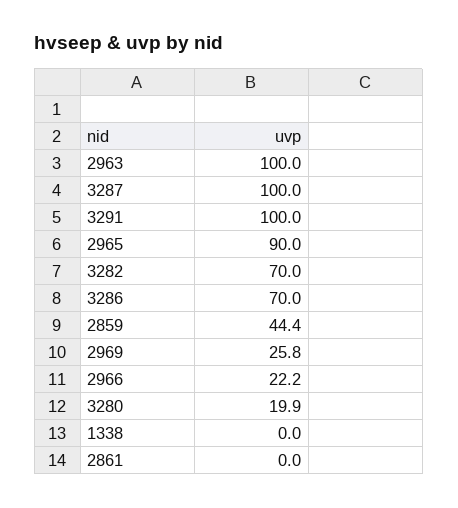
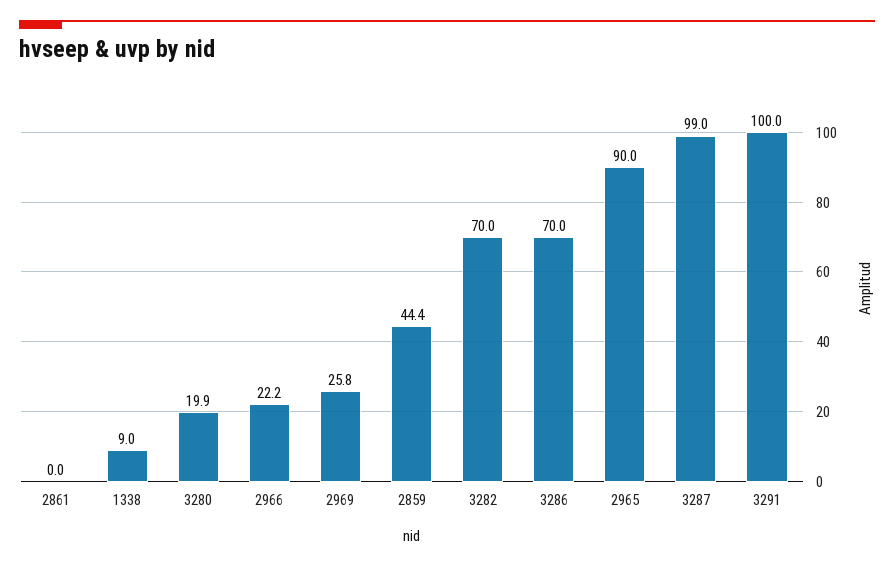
  {
-   "2963": 100,
-   "3287": 100,
+   "3287": 99,
    "3291": 100,
    "2965": 90,
    "3282": 70,
    "3286": 70,
    "2859": 44.4,
    "2969": 25.8,
    "2966": 22.2,
    "3280": 19.9,
-   "1338": 0,
+   "1338": 9,
    "2861": 0
  }

